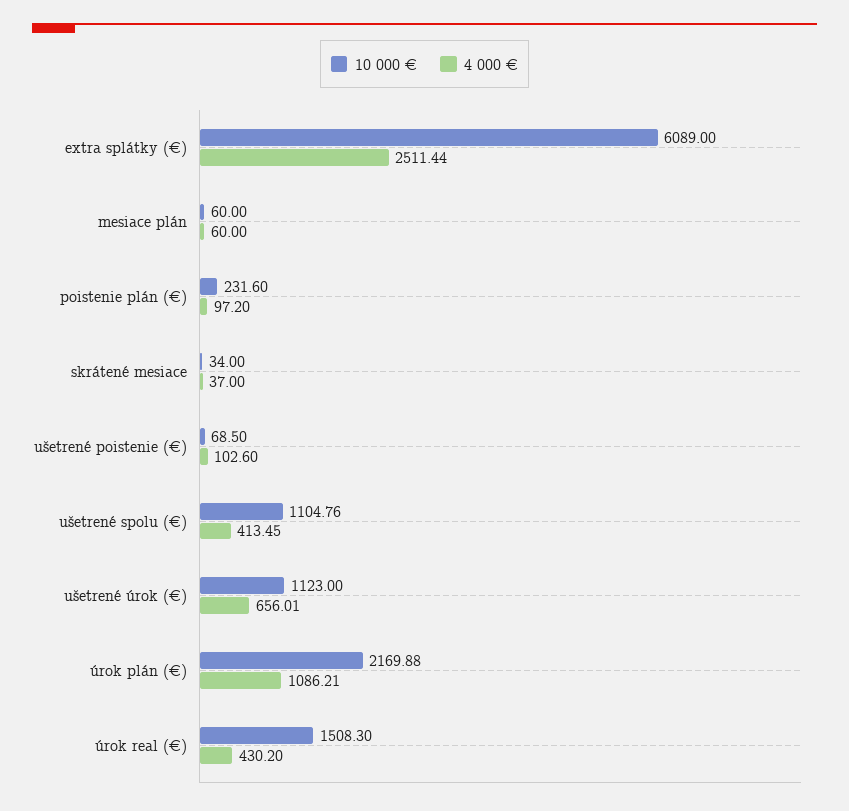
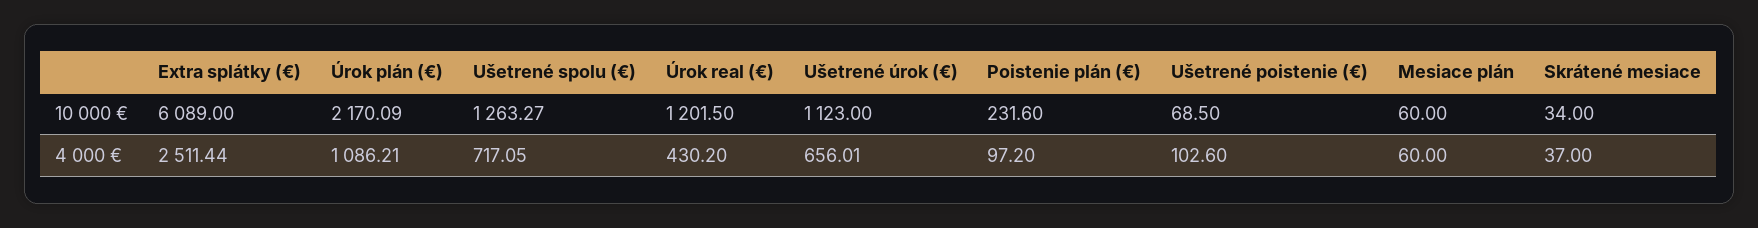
  {
    "10 000 €": {
      "extra splátky (€)": 6089,
      "mesiace plán": 60,
      "poistenie plán (€)": 231.6,
      "skrátené mesiace": 34,
      "ušetrené poistenie (€)": 68.5,
-     "ušetrené spolu (€)": 1104.76,
+     "ušetrené spolu (€)": 1263.27,
      "ušetrené úrok (€)": 1123,
-     "úrok plán (€)": 2169.88,
+     "úrok plán (€)": 2170.09,
-     "úrok real (€)": 1508.3
+     "úrok real (€)": 1201.5
    },
    "4 000 €": {
      "extra splátky (€)": 2511.44,
      "mesiace plán": 60,
      "poistenie plán (€)": 97.2,
      "skrátené mesiace": 37,
      "ušetrené poistenie (€)": 102.6,
-     "ušetrené spolu (€)": 413.45,
+     "ušetrené spolu (€)": 717.05,
      "ušetrené úrok (€)": 656.01,
      "úrok plán (€)": 1086.21,
      "úrok real (€)": 430.2
    }
  }

